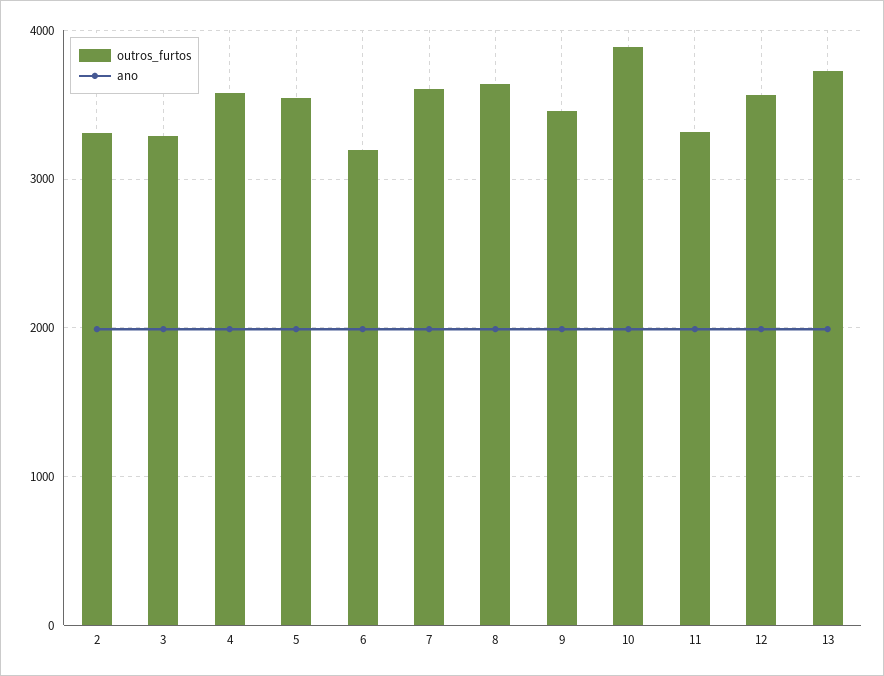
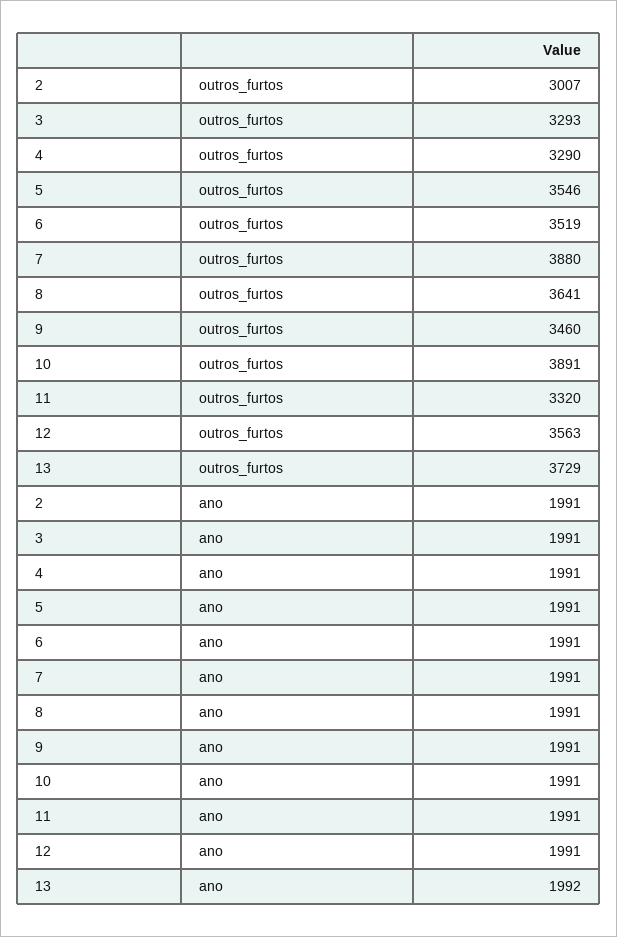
  {
    "outros_furtos": {
-     "2": 3300,
+     "2": 3007,
      "3": 3293,
-     "4": 3600,
+     "4": 3290,
      "5": 3546,
-     "6": 3200,
+     "6": 3519,
-     "7": 3600,
+     "7": 3880,
      "8": 3641,
      "9": 3460,
      "10": 3891,
      "11": 3320,
      "12": 3563,
      "13": 3729
    },
    "ano": {
      "2": 1991,
      "3": 1991,
      "4": 1991,
      "5": 1991,
      "6": 1991,
      "7": 1991,
      "8": 1991,
      "9": 1991,
      "10": 1991,
      "11": 1991,
      "12": 1991,
      "13": 1992
    }
  }

